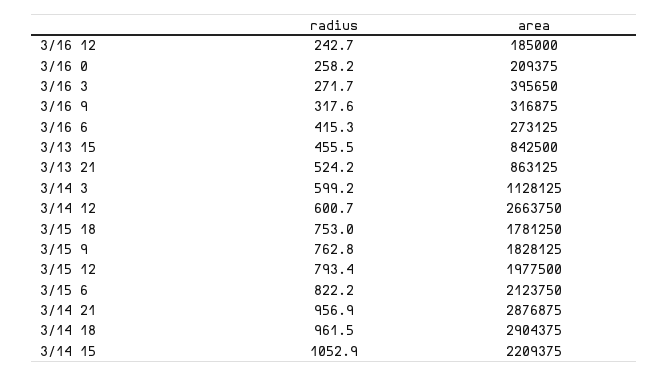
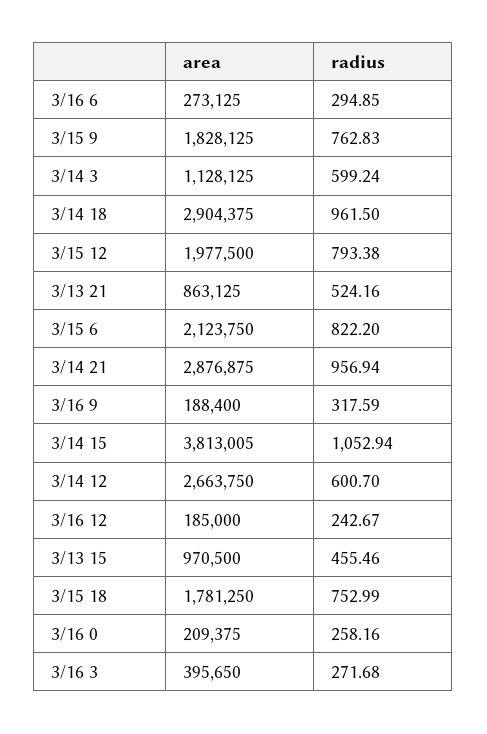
  {
    "radius": {
      "3/16 12": 242.67,
      "3/16 0": 258.16,
      "3/16 3": 271.68,
      "3/16 9": 317.59,
-     "3/16 6": 415.3,
+     "3/16 6": 294.85,
      "3/13 15": 455.46,
      "3/13 21": 524.16,
      "3/14 3": 599.24,
      "3/14 12": 600.7,
      "3/15 18": 752.99,
      "3/15 9": 762.83,
      "3/15 12": 793.38,
      "3/15 6": 822.2,
      "3/14 21": 956.94,
      "3/14 18": 961.5,
      "3/14 15": 1052.94
    },
    "area": {
      "3/16 12": 185000,
      "3/16 0": 209375,
      "3/16 3": 395650,
-     "3/16 9": 316875,
+     "3/16 9": 188400,
      "3/16 6": 273125,
-     "3/13 15": 842500,
+     "3/13 15": 970500,
      "3/13 21": 863125,
      "3/14 3": 1128125,
      "3/14 12": 2663750,
      "3/15 18": 1781250,
      "3/15 9": 1828125,
      "3/15 12": 1977500,
      "3/15 6": 2123750,
      "3/14 21": 2876875,
      "3/14 18": 2904375,
-     "3/14 15": 2209375
+     "3/14 15": 3813005
    }
  }

